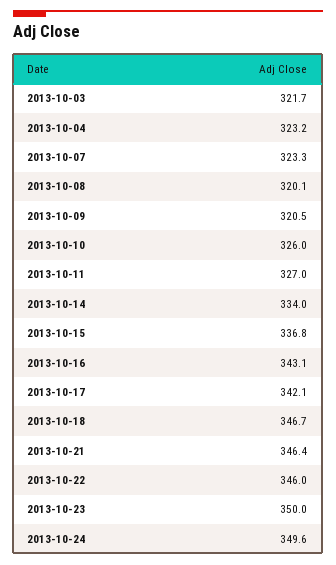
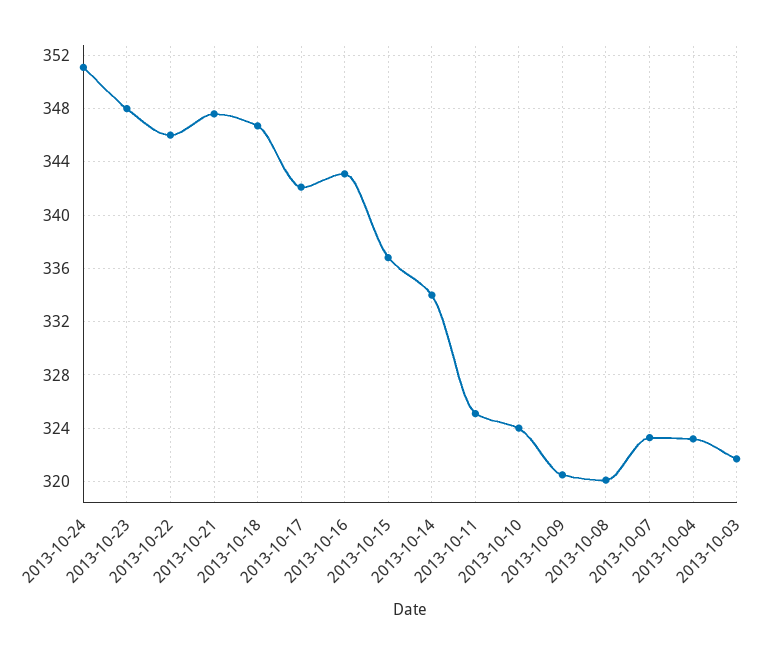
  {
    "2013-10-03": 321.7,
    "2013-10-04": 323.2,
    "2013-10-07": 323.3,
    "2013-10-08": 320.1,
    "2013-10-09": 320.5,
-   "2013-10-10": 326,
+   "2013-10-10": 324,
-   "2013-10-11": 327,
+   "2013-10-11": 325,
    "2013-10-14": 334,
    "2013-10-15": 336.8,
    "2013-10-16": 343.1,
    "2013-10-17": 342.1,
    "2013-10-18": 346.7,
-   "2013-10-21": 346.4,
+   "2013-10-21": 347.5,
    "2013-10-22": 346,
-   "2013-10-23": 350,
+   "2013-10-23": 348,
-   "2013-10-24": 349.6
+   "2013-10-24": 351
  }

